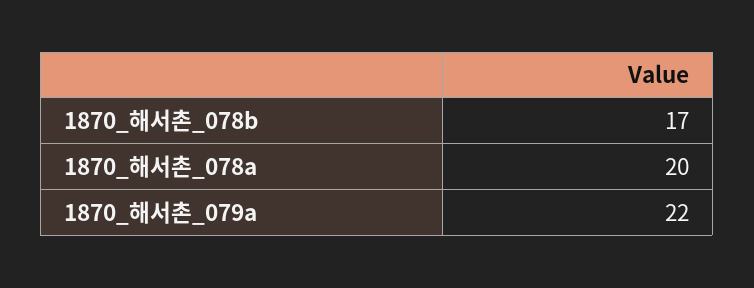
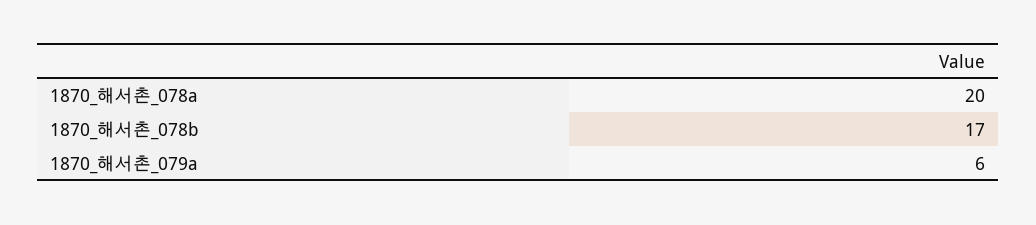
  {
    "1870_해서촌_078b": 17,
    "1870_해서촌_078a": 20,
-   "1870_해서촌_079a": 22
+   "1870_해서촌_079a": 6
  }

